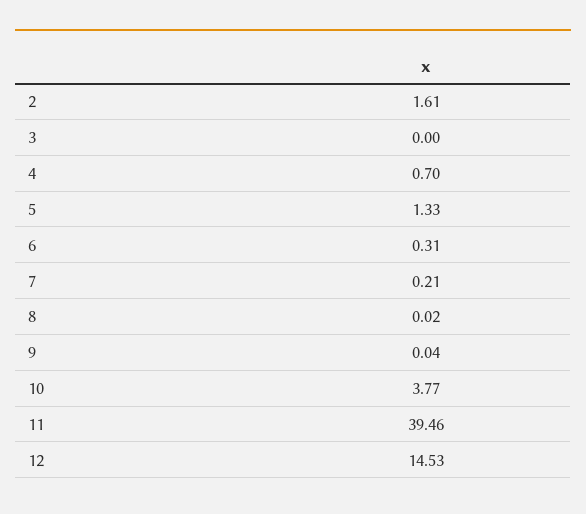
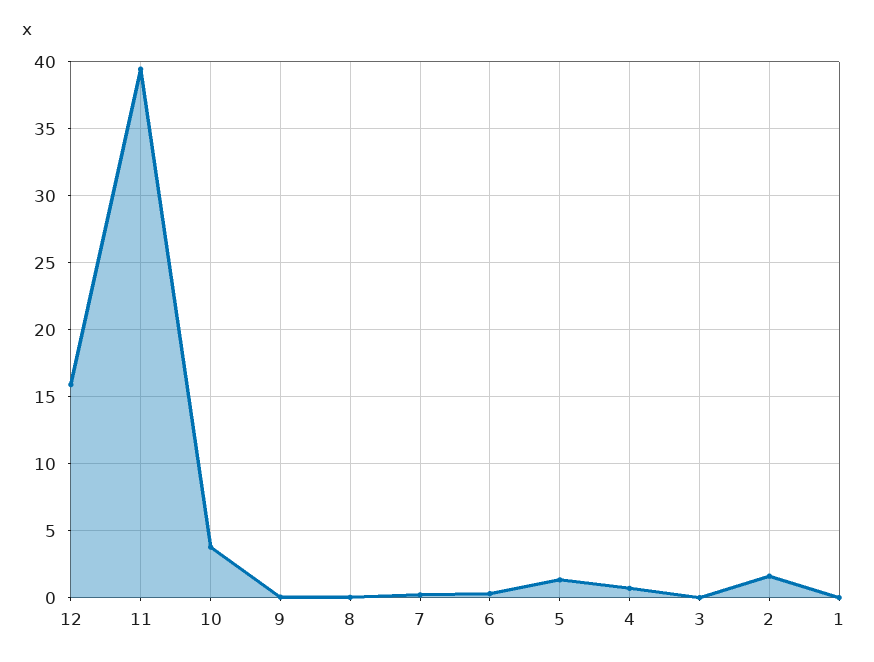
  {
    "2": 1.61,
    "3": 0,
    "4": 0.7,
    "5": 1.33,
    "6": 0.31,
    "7": 0.21,
    "8": 0.02,
    "9": 0.04,
    "10": 3.77,
    "11": 39.46,
-   "12": 14.53
+   "12": 16,
+   "1": 0
  }

